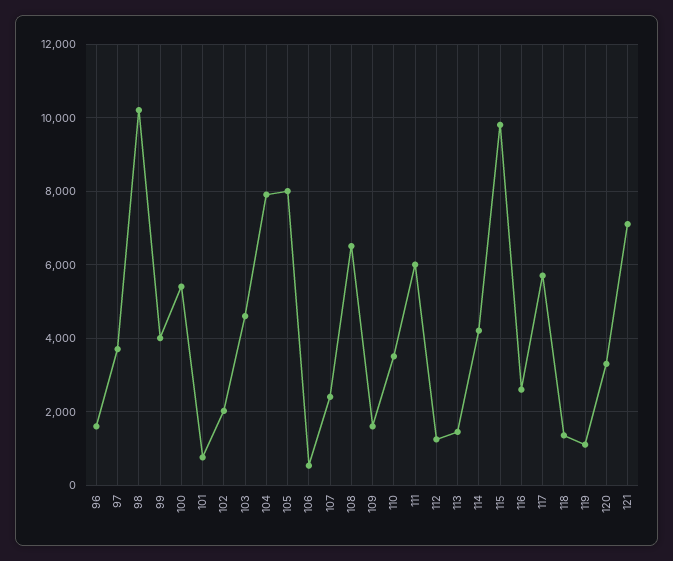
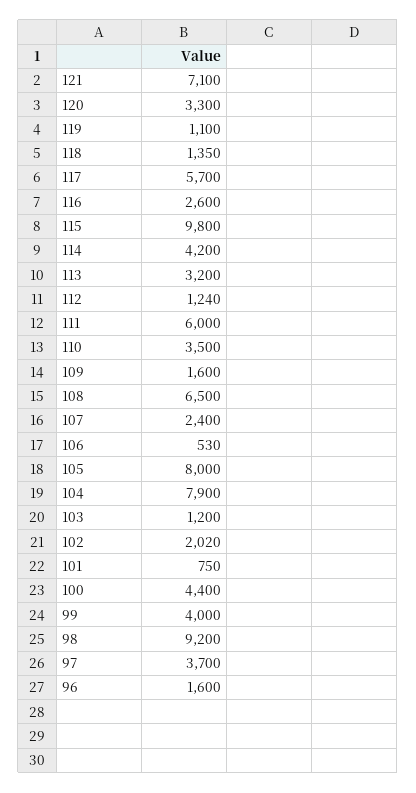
  {
    "96": 1600,
    "97": 3700,
-   "98": 10200,
+   "98": 9200,
    "99": 4000,
-   "100": 5400,
+   "100": 4400,
    "101": 750,
    "102": 2020,
-   "103": 4600,
+   "103": 1200,
    "104": 7900,
    "105": 8000,
    "106": 530,
    "107": 2400,
    "108": 6500,
    "109": 1600,
    "110": 3500,
    "111": 6000,
    "112": 1240,
-   "113": 1400,
+   "113": 3200,
    "114": 4200,
    "115": 9800,
    "116": 2600,
    "117": 5700,
    "118": 1350,
    "119": 1100,
    "120": 3300,
    "121": 7100
  }

